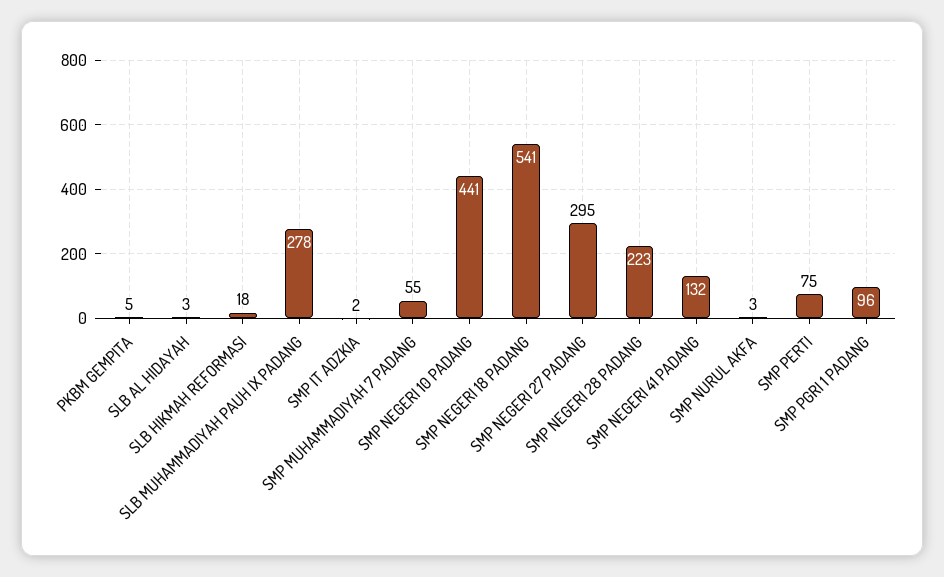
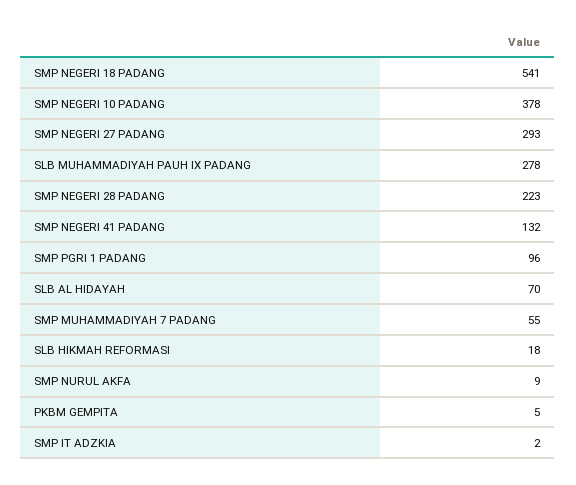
  {
    "PKBM GEMPITA": 5,
-   "SLB AL HIDAYAH": 3,
+   "SLB AL HIDAYAH": 70,
    "SLB HIKMAH REFORMASI": 18,
    "SLB MUHAMMADIYAH PAUH IX PADANG": 278,
    "SMP IT ADZKIA": 2,
    "SMP MUHAMMADIYAH 7 PADANG": 55,
-   "SMP NEGERI 10 PADANG": 441,
+   "SMP NEGERI 10 PADANG": 378,
    "SMP NEGERI 18 PADANG": 541,
-   "SMP NEGERI 27 PADANG": 295,
+   "SMP NEGERI 27 PADANG": 293,
    "SMP NEGERI 28 PADANG": 223,
    "SMP NEGERI 41 PADANG": 132,
-   "SMP NURUL AKFA": 3,
+   "SMP NURUL AKFA": 9,
-   "SMP PERTI": 75,
    "SMP PGRI 1 PADANG": 96
  }

